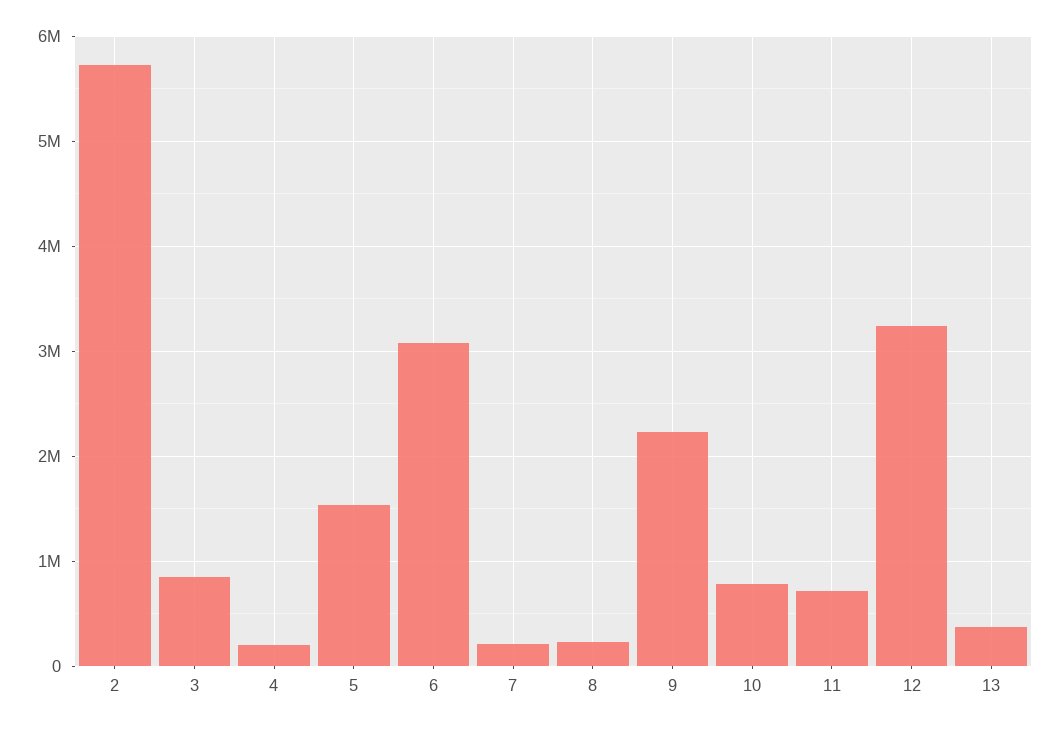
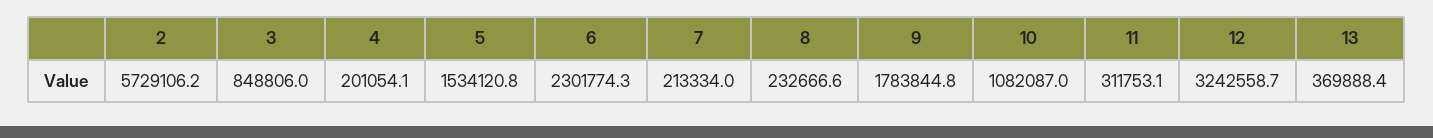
  {
    "2": 5729106.2,
    "3": 848806,
    "4": 201054.1,
    "5": 1534120.8,
-   "6": 3100000,
+   "6": 2301774.3,
    "7": 213334,
    "8": 232666.6,
-   "9": 2200000,
+   "9": 1783844.8,
-   "10": 800000,
+   "10": 1082087,
-   "11": 700000,
+   "11": 311753.1,
    "12": 3242558.7,
    "13": 369888.4
  }

